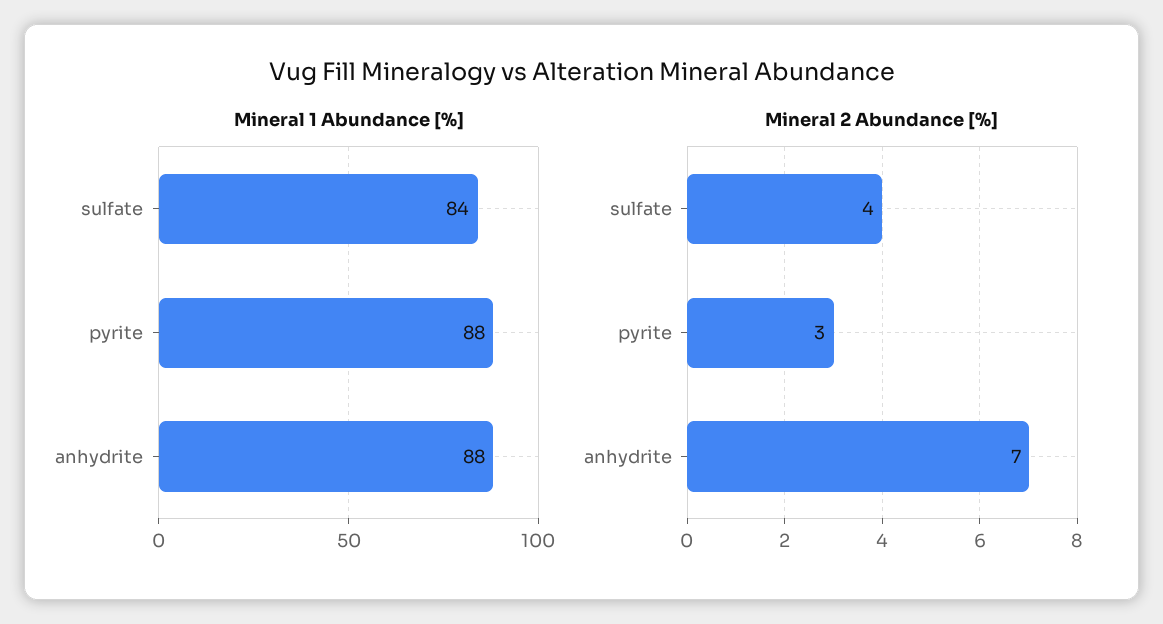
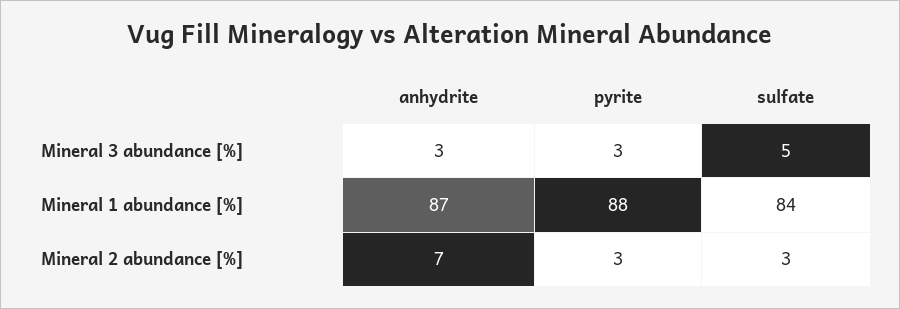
  {
    "Mineral 1 Abundance [%]": {
      "sulfate": 84,
      "pyrite": 88,
-     "anhydrite": 88
+     "anhydrite": 87
    },
    "Mineral 2 Abundance [%]": {
-     "sulfate": 4,
+     "sulfate": 3,
      "pyrite": 3,
      "anhydrite": 7
-   }
+   },
+   "Mineral 3 abundance [%]": {
+     "anhydrite": 3,
+     "pyrite": 3,
+     "sulfate": 5
+   }
  }

